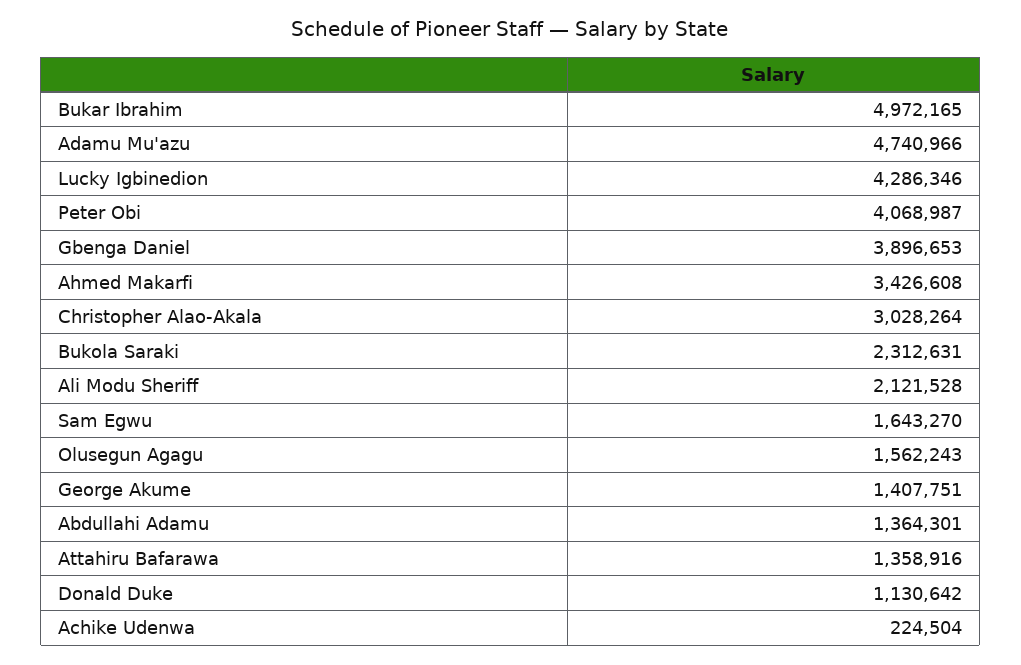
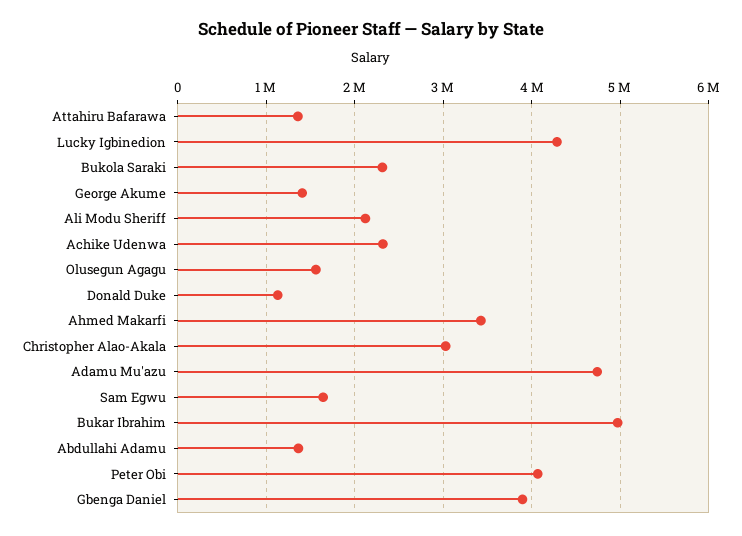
  {
    "Bukar Ibrahim": 4972165,
    "Adamu Mu'azu": 4740966,
    "Lucky Igbinedion": 4286346,
    "Peter Obi": 4068987,
    "Gbenga Daniel": 3896653,
    "Ahmed Makarfi": 3426608,
    "Christopher Alao-Akala": 3028264,
    "Bukola Saraki": 2312631,
    "Ali Modu Sheriff": 2121528,
    "Sam Egwu": 1643270,
    "Olusegun Agagu": 1562243,
    "George Akume": 1407751,
    "Abdullahi Adamu": 1364301,
    "Attahiru Bafarawa": 1358916,
    "Donald Duke": 1130642,
-   "Achike Udenwa": 224504
+   "Achike Udenwa": 2300000
  }

